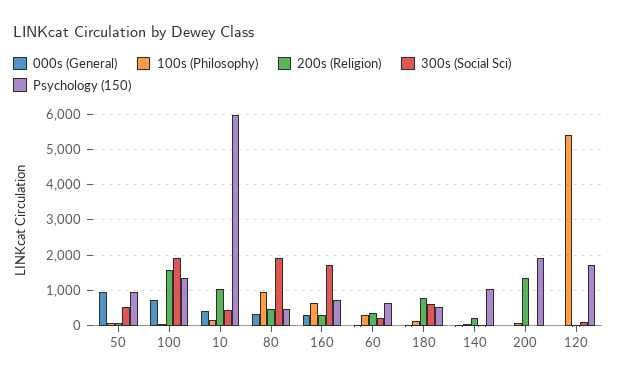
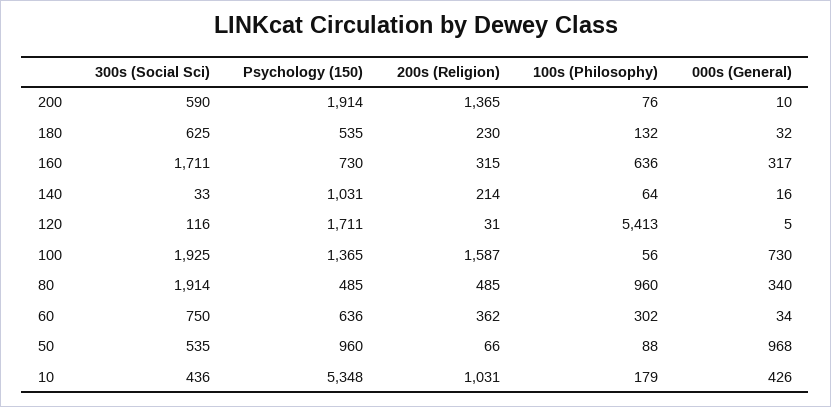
  {
    "000s (General)": {
      "50": 968,
      "100": 730,
      "10": 426,
      "80": 340,
      "160": 317,
      "60": 34,
      "180": 32,
      "140": 16,
      "200": 10,
      "120": 5
    },
    "100s (Philosophy)": {
      "50": 88,
      "100": 56,
      "10": 179,
      "80": 960,
      "160": 636,
      "60": 302,
      "180": 132,
      "140": 64,
      "200": 76,
      "120": 5413
    },
    "200s (Religion)": {
      "50": 66,
      "100": 1587,
      "10": 1031,
      "80": 485,
      "160": 315,
      "60": 362,
-     "180": 800,
+     "180": 230,
      "140": 214,
      "200": 1365,
      "120": 31
    },
    "300s (Social Sci)": {
      "50": 535,
      "100": 1925,
      "10": 436,
      "80": 1914,
      "160": 1711,
-     "60": 200,
+     "60": 750,
      "180": 625,
      "140": 33,
-     "200": 0,
+     "200": 590,
      "120": 116
    },
    "Psychology (150)": {
      "50": 960,
      "100": 1365,
-     "10": 6000,
+     "10": 5348,
      "80": 485,
      "160": 730,
      "60": 636,
      "180": 535,
      "140": 1031,
      "200": 1914,
      "120": 1711
    }
  }

